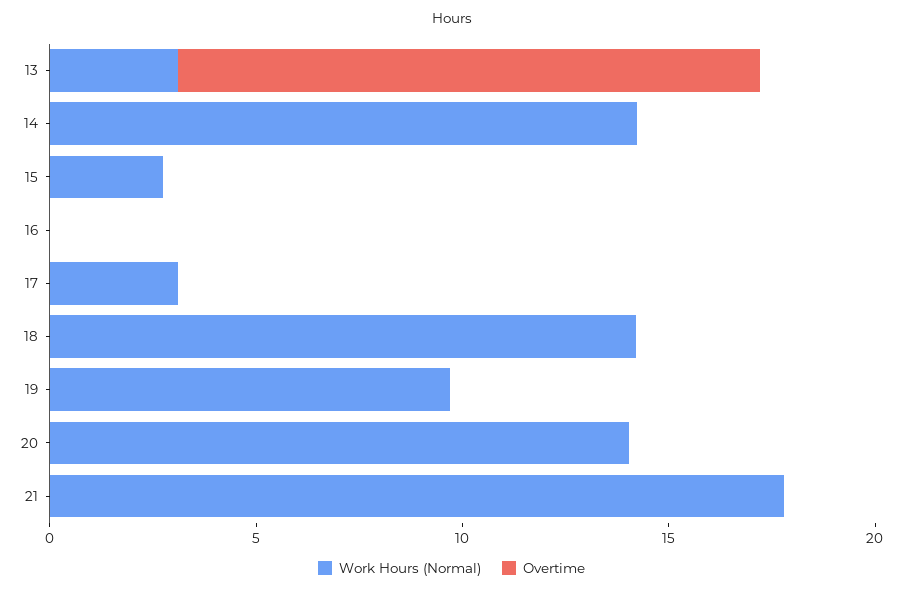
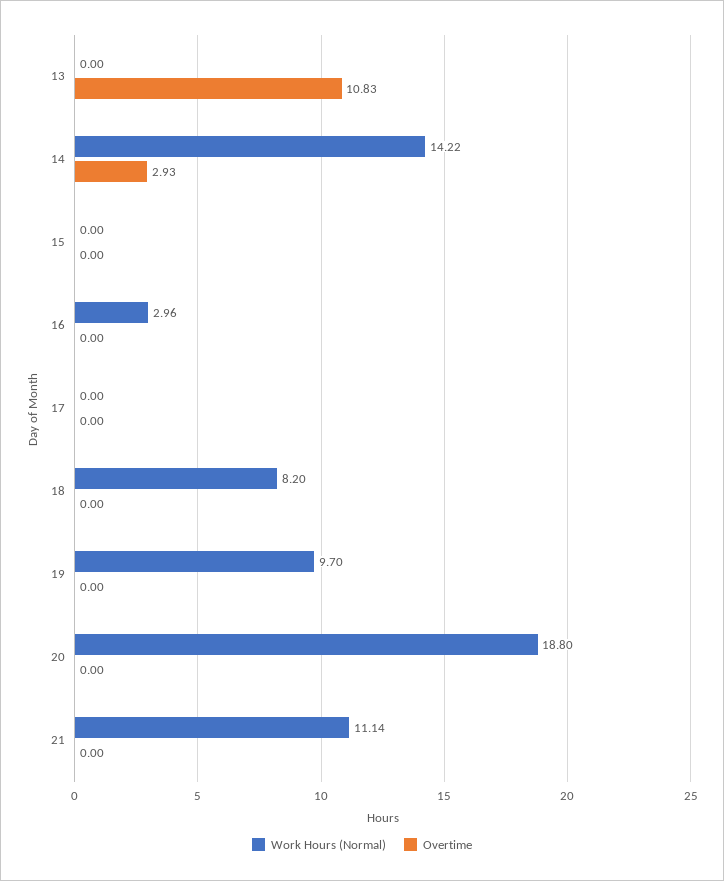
  {
    "Work Hours (Normal)": {
-     "13": 3,
+     "13": 0,
      "14": 14.22,
-     "15": 3,
+     "15": 0,
-     "16": 0,
+     "16": 2.96,
-     "17": 3,
+     "17": 0,
-     "18": 14,
+     "18": 8.2,
      "19": 9.7,
-     "20": 14,
+     "20": 18.8,
-     "21": 18
+     "21": 11.14
    },
    "Overtime": {
-     "13": 14,
+     "13": 10.83,
-     "14": 0,
+     "14": 2.93,
      "15": 0,
      "16": 0,
      "17": 0,
      "18": 0,
      "19": 0,
      "20": 0,
      "21": 0
    }
  }

